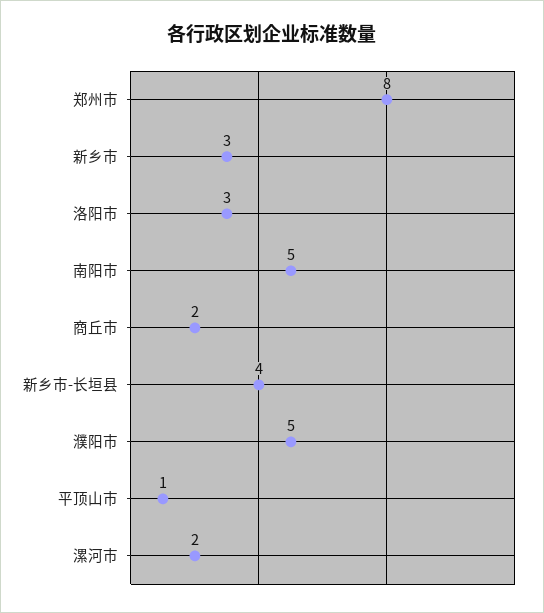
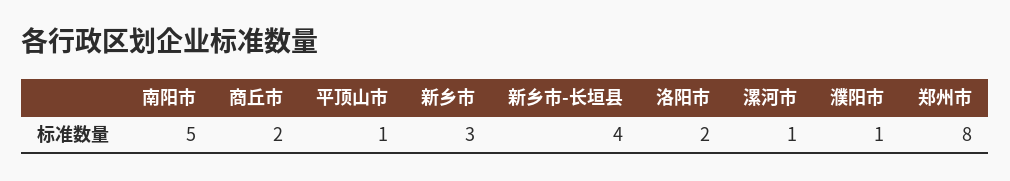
  {
    "郑州市": 8,
    "新乡市": 3,
-   "洛阳市": 3,
+   "洛阳市": 2,
    "南阳市": 5,
    "商丘市": 2,
    "新乡市-长垣县": 4,
-   "濮阳市": 5,
+   "濮阳市": 1,
    "平顶山市": 1,
-   "漯河市": 2
+   "漯河市": 1
  }

